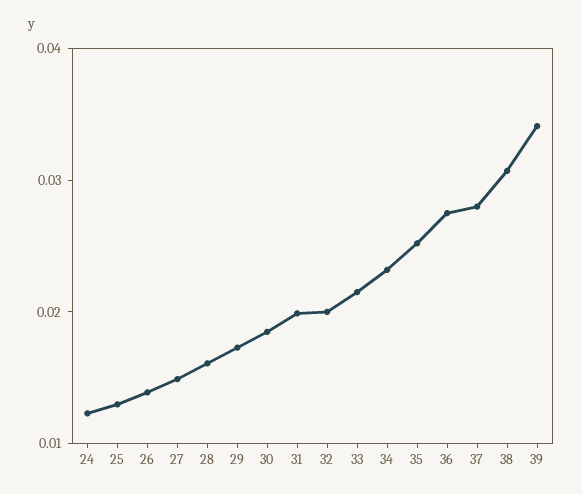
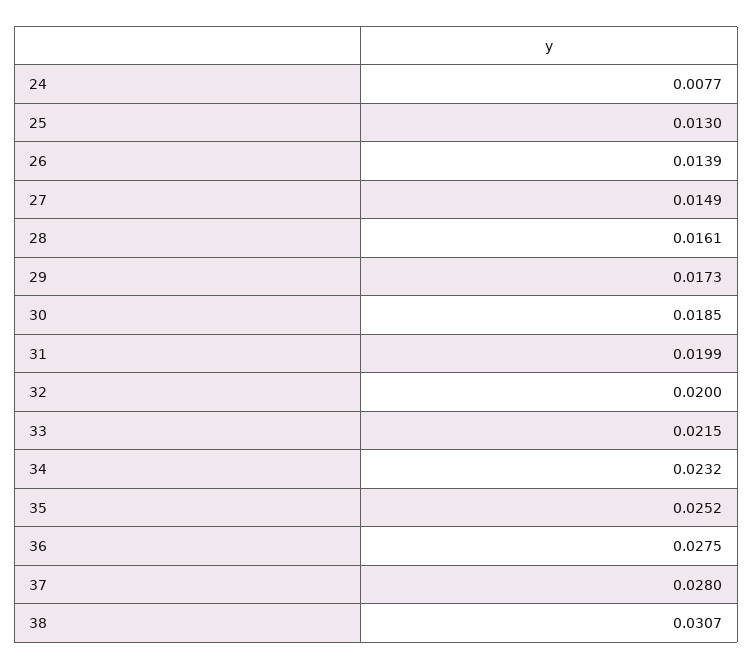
  {
-   "24": 0.012,
+   "24": 0.0077,
    "25": 0.013,
    "26": 0.0139,
    "27": 0.0149,
    "28": 0.0161,
    "29": 0.0173,
    "30": 0.0185,
    "31": 0.0199,
    "32": 0.02,
    "33": 0.0215,
    "34": 0.0232,
    "35": 0.0252,
    "36": 0.0275,
    "37": 0.028,
-   "38": 0.0307,
+   "38": 0.0307
-   "39": 0.034
  }

